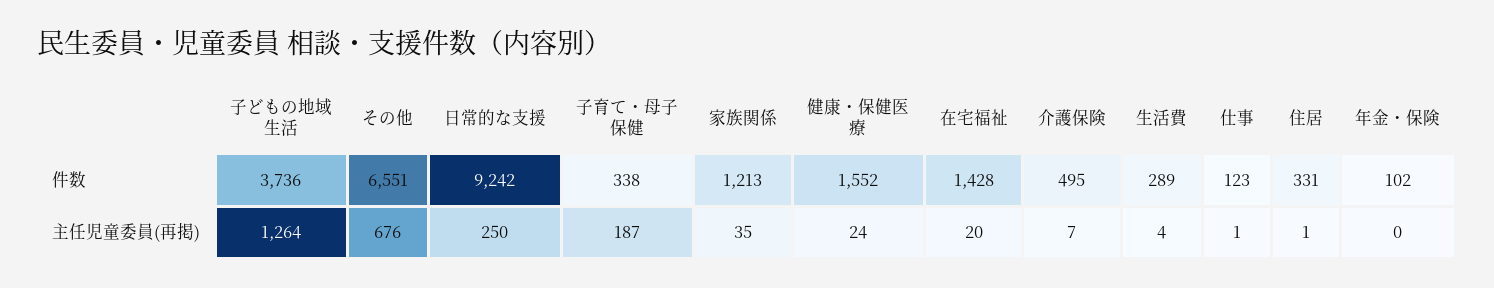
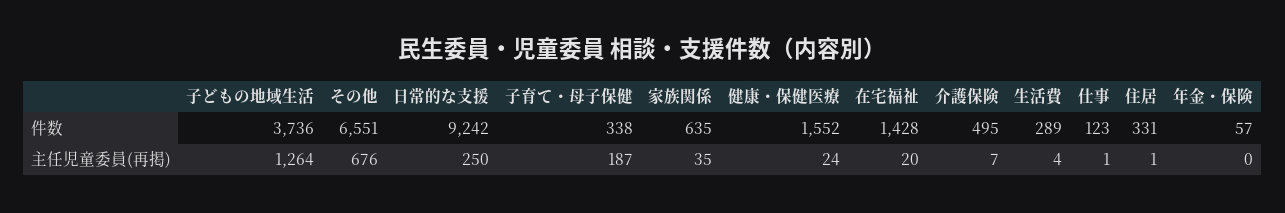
  {
    "子どもの地域生活": {
      "件数": 3736,
      "主任児童委員(再掲)": 1264
    },
    "その他": {
      "件数": 6551,
      "主任児童委員(再掲)": 676
    },
    "日常的な支援": {
      "件数": 9242,
      "主任児童委員(再掲)": 250
    },
    "子育て・母子保健": {
      "件数": 338,
      "主任児童委員(再掲)": 187
    },
    "家族関係": {
-     "件数": 1213,
+     "件数": 635,
      "主任児童委員(再掲)": 35
    },
    "健康・保健医療": {
      "件数": 1552,
      "主任児童委員(再掲)": 24
    },
    "在宅福祉": {
      "件数": 1428,
      "主任児童委員(再掲)": 20
    },
    "介護保険": {
      "件数": 495,
      "主任児童委員(再掲)": 7
    },
    "生活費": {
      "件数": 289,
      "主任児童委員(再掲)": 4
    },
    "仕事": {
      "件数": 123,
      "主任児童委員(再掲)": 1
    },
    "住居": {
      "件数": 331,
      "主任児童委員(再掲)": 1
    },
    "年金・保険": {
-     "件数": 102,
+     "件数": 57,
      "主任児童委員(再掲)": 0
    }
  }

